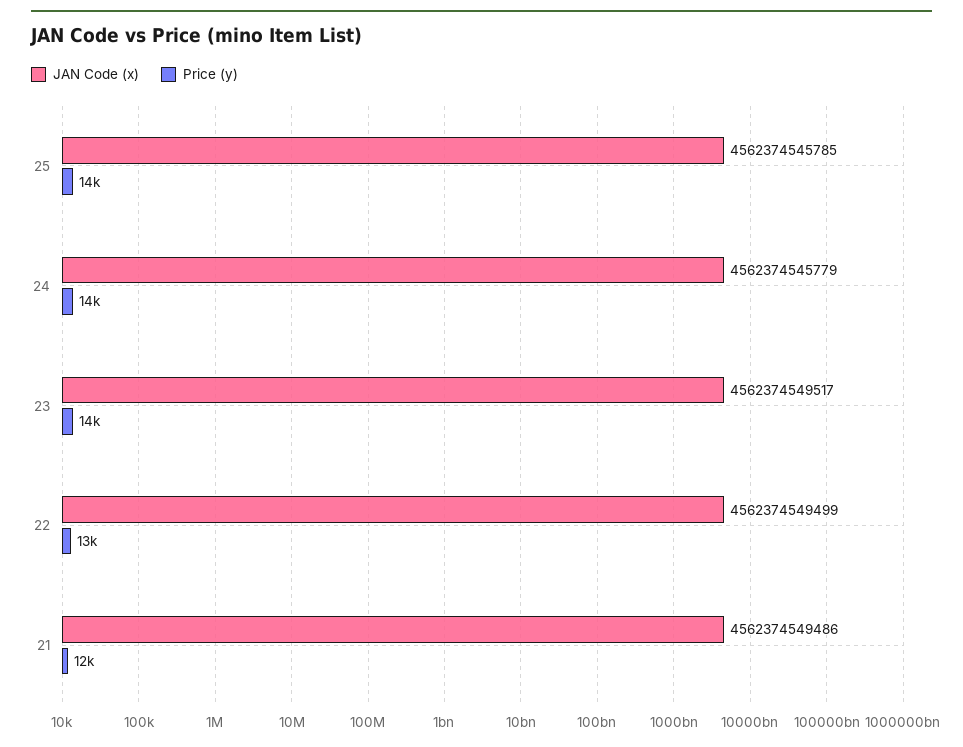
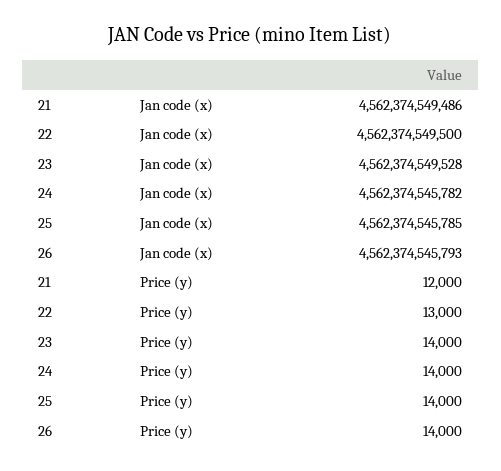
  {
    "JAN Code (x)": {
      "25": 4562374545785,
-     "24": 4562374545779,
+     "24": 4562374545782,
-     "23": 4562374549517,
+     "23": 4562374549528,
-     "22": 4562374549499,
+     "22": 4562374549500,
-     "21": 4562374549486
+     "21": 4562374549486,
+     "26": 4562374545793
    },
    "Price (y)": {
      "25": 14000,
      "24": 14000,
      "23": 14000,
      "22": 13000,
-     "21": 12000
+     "21": 12000,
+     "26": 14000
    }
  }

